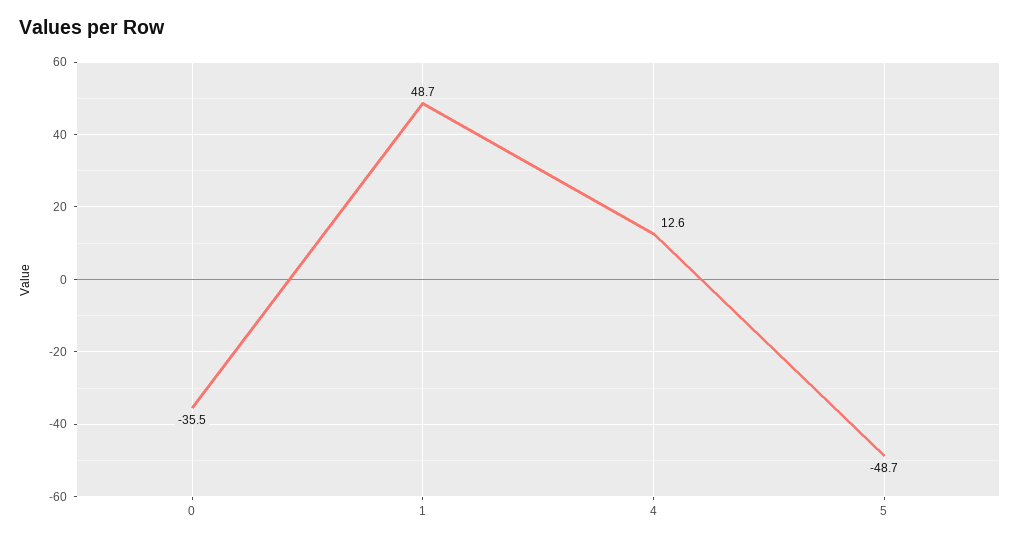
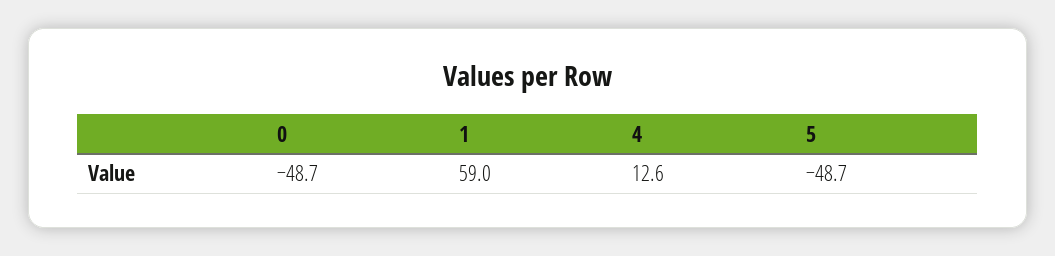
  {
-   "0": -35.5,
+   "0": -48.7,
-   "1": 48.7,
+   "1": 59,
    "4": 12.6,
    "5": -48.7
  }

